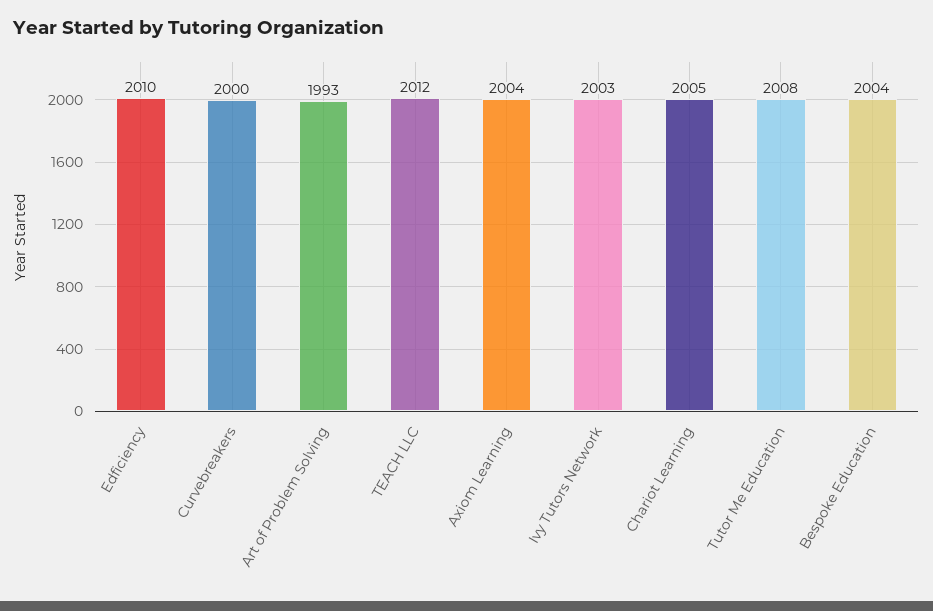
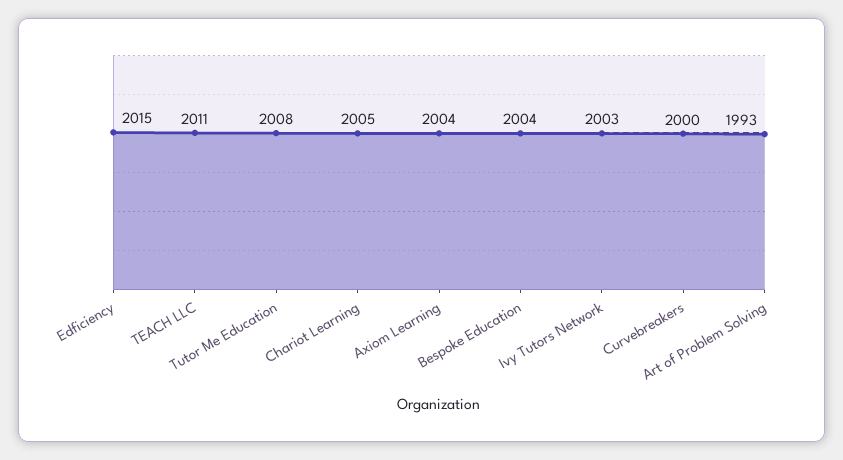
  {
-   "Edficiency": 2010,
+   "Edficiency": 2015,
    "Curvebreakers": 2000,
    "Art of Problem Solving": 1993,
-   "TEACH LLC": 2012,
+   "TEACH LLC": 2011,
    "Axiom Learning": 2004,
    "Ivy Tutors Network": 2003,
    "Chariot Learning": 2005,
    "Tutor Me Education": 2008,
    "Bespoke Education": 2004
  }

